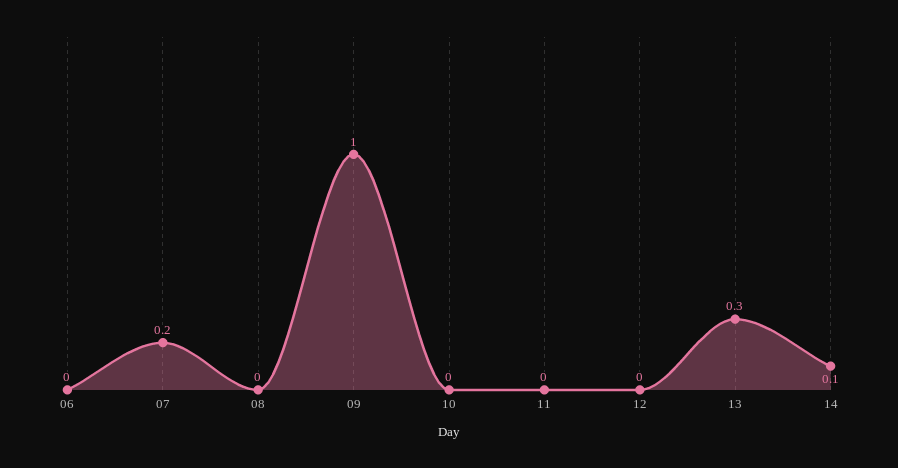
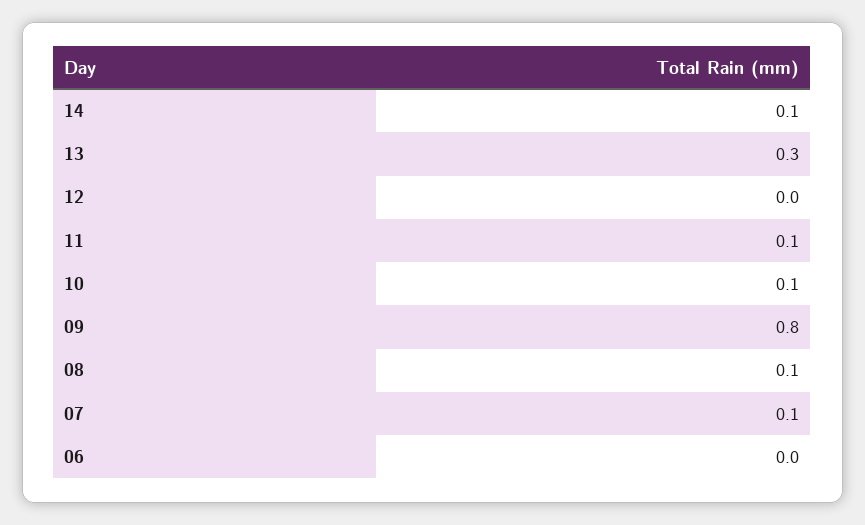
  {
    "06": 0,
-   "07": 0.2,
+   "07": 0.1,
-   "08": 0,
+   "08": 0.1,
-   "09": 1,
+   "09": 0.8,
-   "10": 0,
+   "10": 0.1,
-   "11": 0,
+   "11": 0.1,
    "12": 0,
    "13": 0.3,
    "14": 0.1
  }

